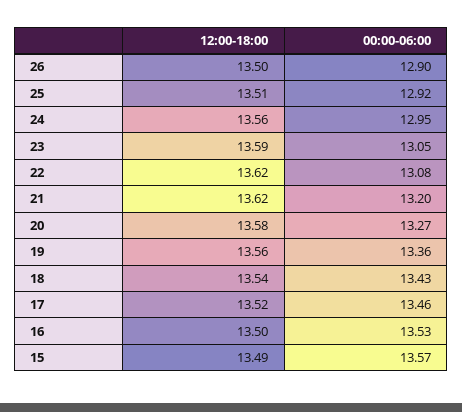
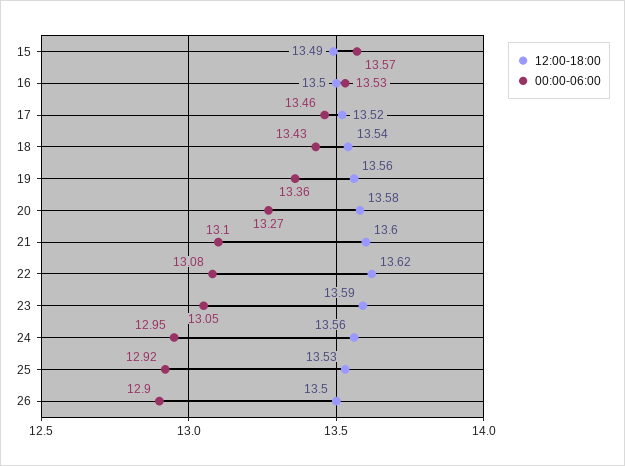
  {
    "12:00-18:00": {
      "26": 13.5,
-     "25": 13.51,
+     "25": 13.53,
      "24": 13.56,
      "23": 13.59,
      "22": 13.62,
-     "21": 13.62,
+     "21": 13.6,
      "20": 13.58,
      "19": 13.56,
      "18": 13.54,
      "17": 13.52,
      "16": 13.5,
      "15": 13.49
    },
    "00:00-06:00": {
      "26": 12.9,
      "25": 12.92,
      "24": 12.95,
      "23": 13.05,
      "22": 13.08,
-     "21": 13.2,
+     "21": 13.1,
      "20": 13.27,
      "19": 13.36,
      "18": 13.43,
      "17": 13.46,
      "16": 13.53,
      "15": 13.57
    }
  }

